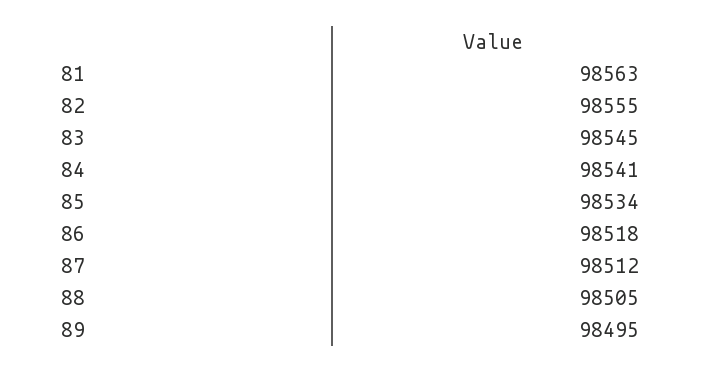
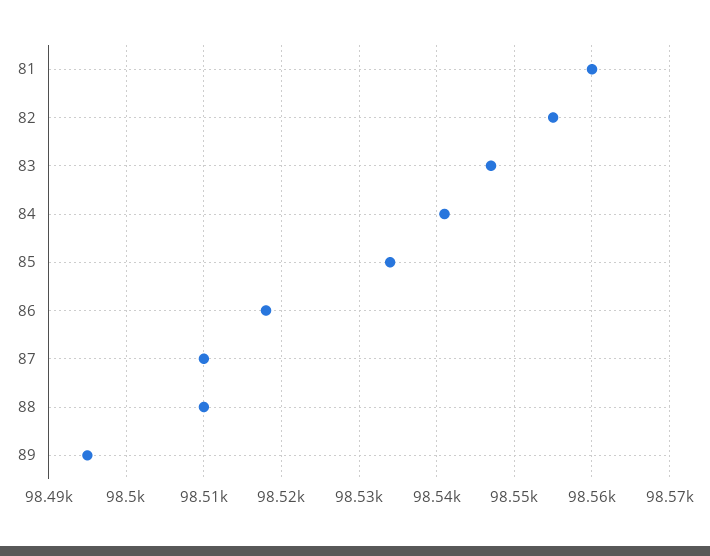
  {
-   "81": 98563,
+   "81": 98560,
    "82": 98555,
-   "83": 98545,
+   "83": 98547,
    "84": 98541,
    "85": 98534,
    "86": 98518,
-   "87": 98512,
+   "87": 98510,
-   "88": 98505,
+   "88": 98510,
    "89": 98495
  }

